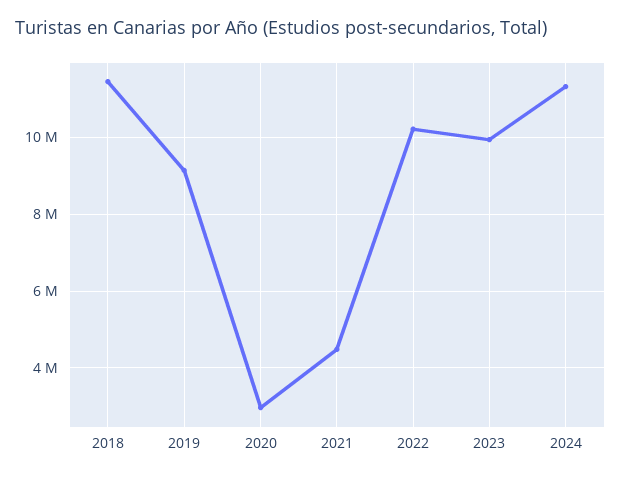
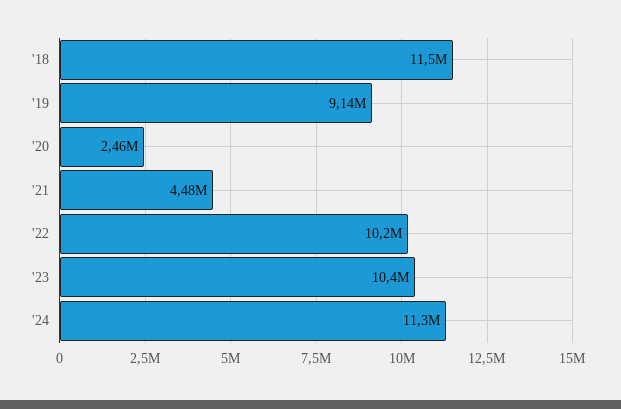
  {
    "2018": 11500000,
    "2019": 9140000,
-   "2020": 3000000,
+   "2020": 2460000,
    "2021": 4480000,
    "2022": 10200000,
-   "2023": 10000000,
+   "2023": 10400000,
    "2024": 11300000
  }

